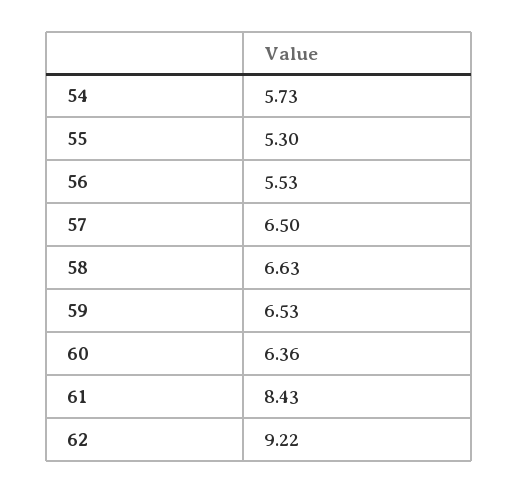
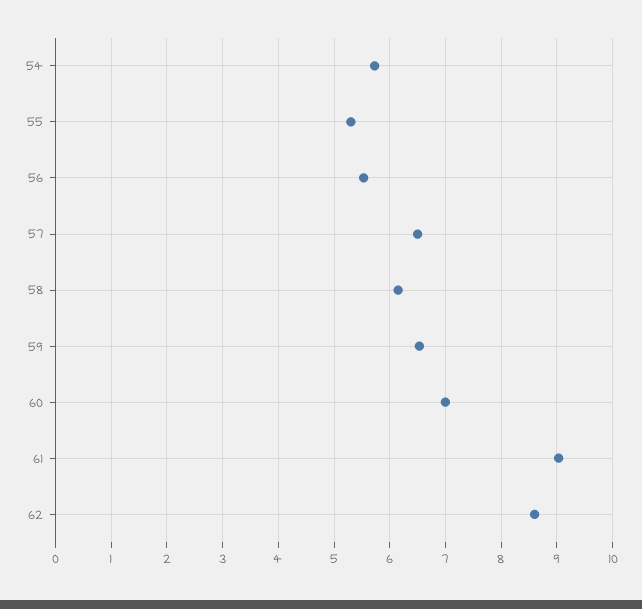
  {
    "54": 5.73,
    "55": 5.3,
    "56": 5.53,
    "57": 6.5,
-   "58": 6.63,
+   "58": 6.2,
    "59": 6.53,
-   "60": 6.36,
+   "60": 7,
-   "61": 8.43,
+   "61": 9,
-   "62": 9.22
+   "62": 8.6
  }

